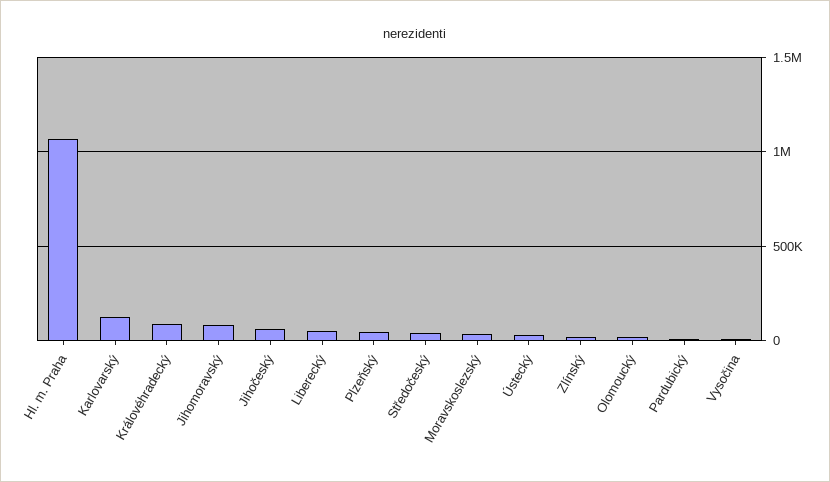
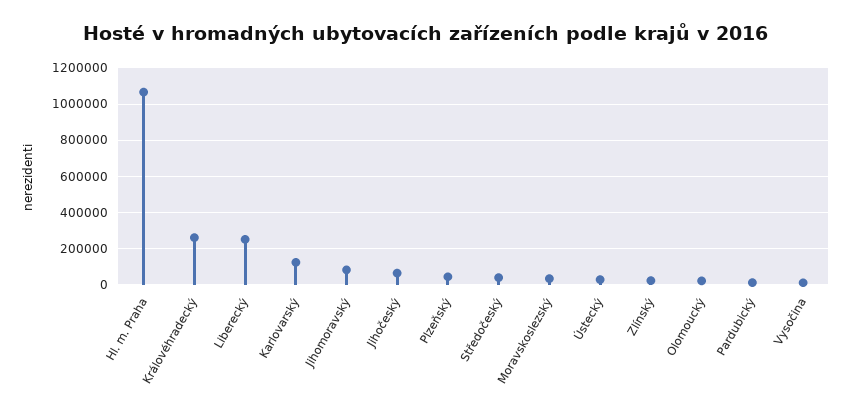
  {
    "Hl. m. Praha": 1050000,
    "Karlovarský": 100000,
-   "Královéhradecký": 100000,
+   "Královéhradecký": 250000,
    "Jihomoravský": 100000,
    "Jihočeský": 50000,
-   "Liberecký": 50000,
+   "Liberecký": 250000,
    "Plzeňský": 50000,
    "Středočeský": 50000,
    "Moravskoslezský": 50000,
    "Ústecký": 50000,
    "Zlínský": 0,
    "Olomoucký": 0,
    "Pardubický": 0,
    "Vysočina": 0
  }

